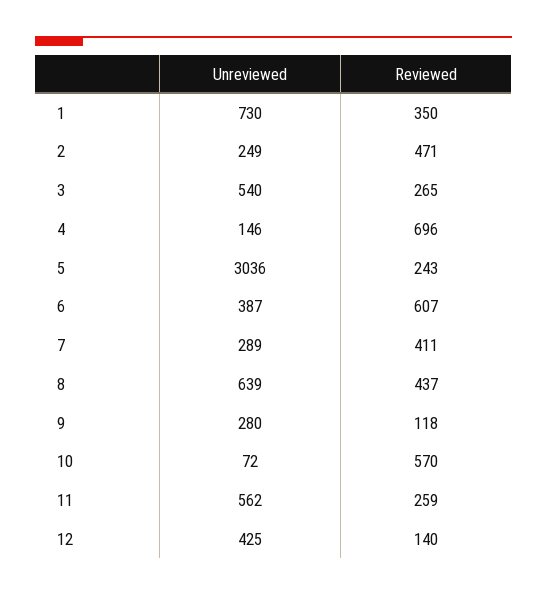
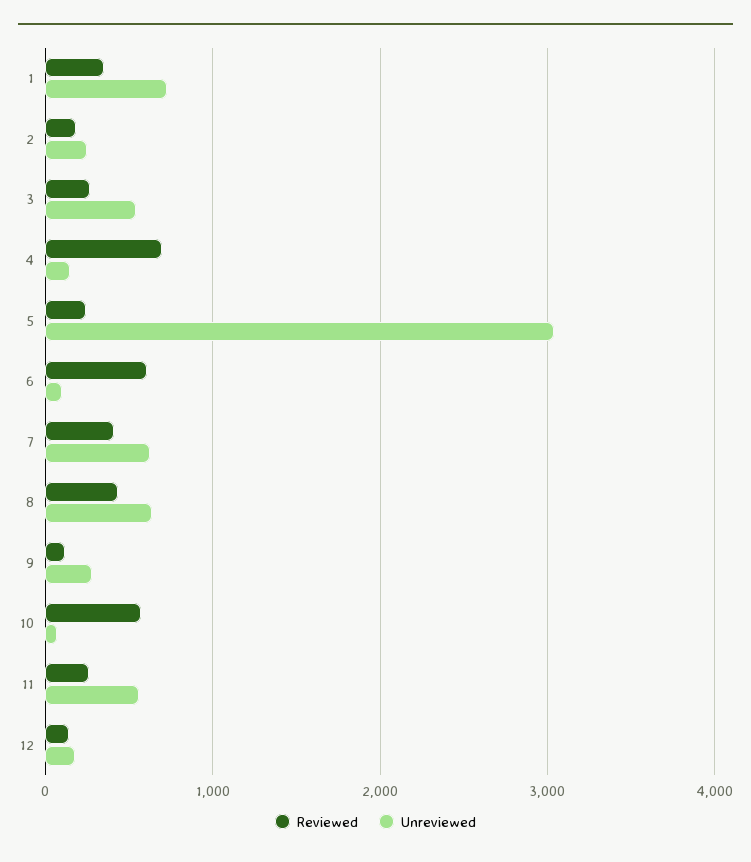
  {
    "Unreviewed": {
      "1": 730,
      "2": 249,
      "3": 540,
      "4": 146,
      "5": 3036,
-     "6": 387,
+     "6": 100,
-     "7": 289,
+     "7": 600,
      "8": 639,
      "9": 280,
      "10": 72,
      "11": 562,
-     "12": 425
+     "12": 200
    },
    "Reviewed": {
      "1": 350,
-     "2": 471,
+     "2": 200,
      "3": 265,
      "4": 696,
      "5": 243,
      "6": 607,
      "7": 411,
      "8": 437,
      "9": 118,
      "10": 570,
      "11": 259,
      "12": 140
    }
  }

